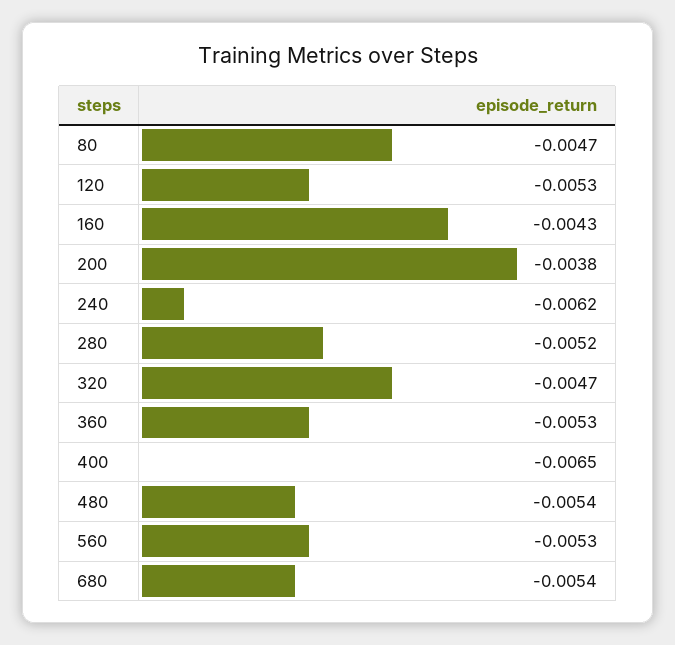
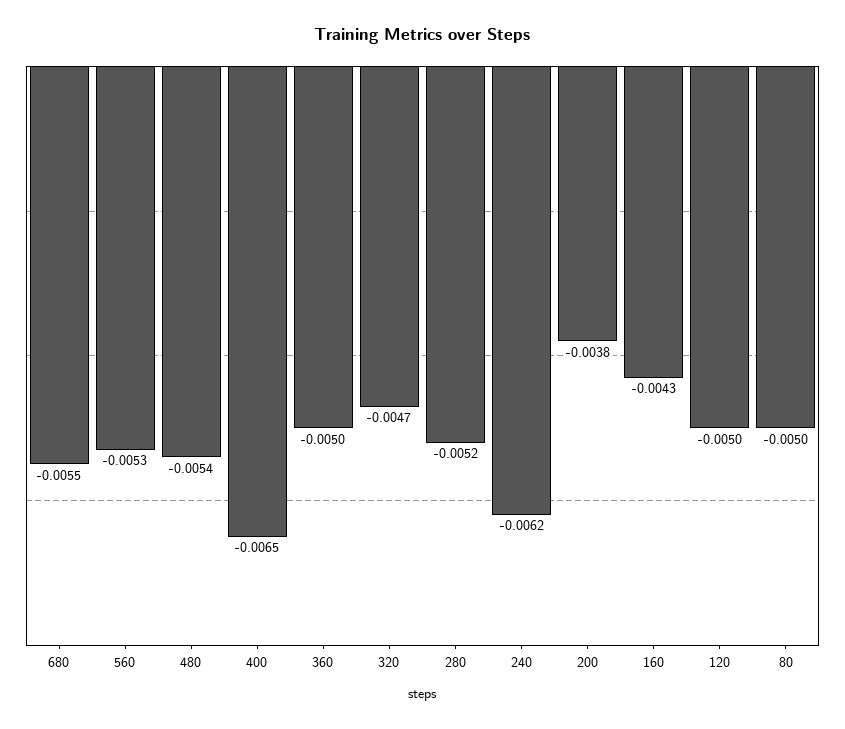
  {
-   "80": -0.0047,
+   "80": -0.005,
-   "120": -0.0053,
+   "120": -0.005,
    "160": -0.0043,
    "200": -0.0038,
    "240": -0.0062,
    "280": -0.0052,
    "320": -0.0047,
-   "360": -0.0053,
+   "360": -0.005,
    "400": -0.0065,
    "480": -0.0054,
    "560": -0.0053,
-   "680": -0.0054
+   "680": -0.0055
  }

